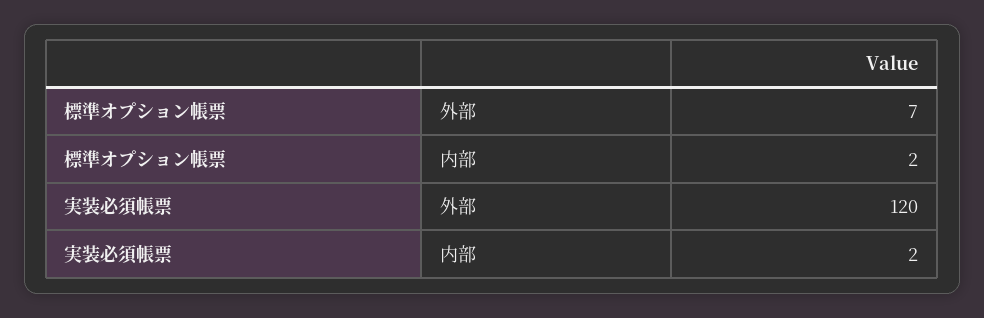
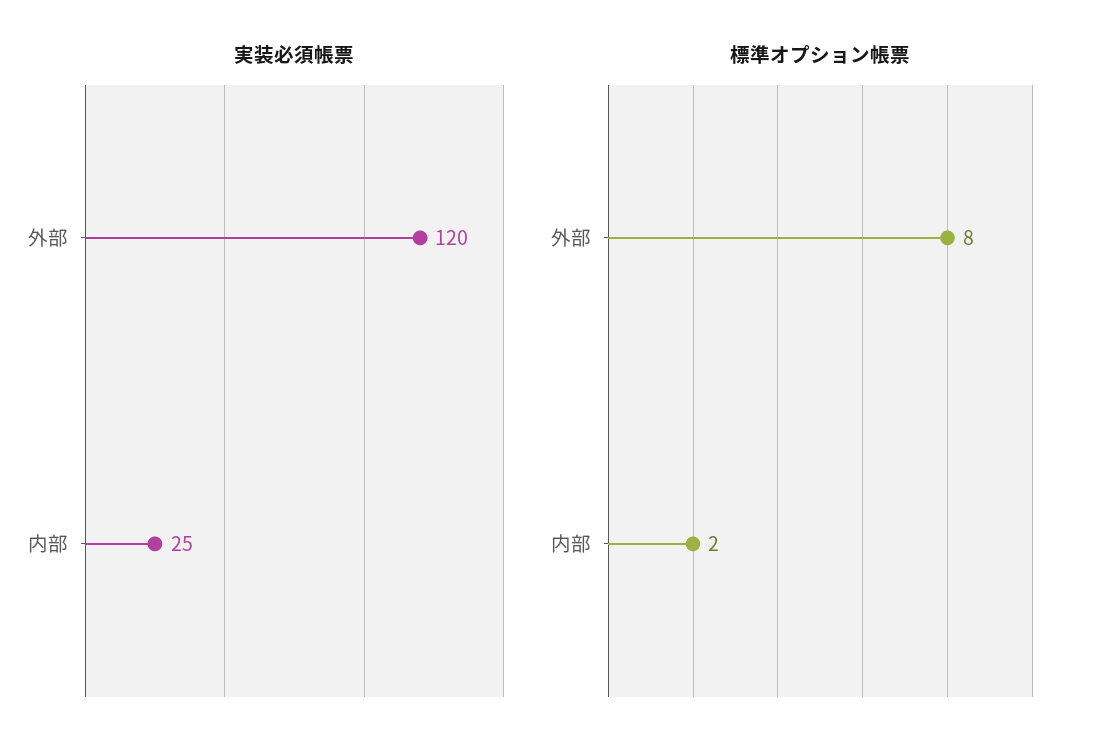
  {
    "標準オプション帳票": {
-     "外部": 7,
+     "外部": 8,
      "内部": 2
    },
    "実装必須帳票": {
      "外部": 120,
-     "内部": 2
+     "内部": 25
    }
  }

